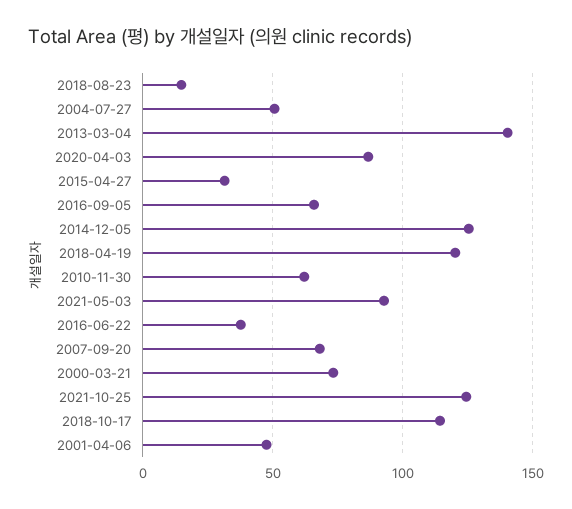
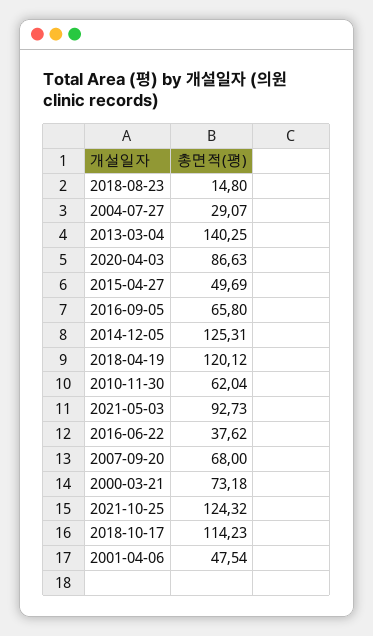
  {
    "2018-08-23": 14.8,
-   "2004-07-27": 50,
+   "2004-07-27": 29.07,
    "2013-03-04": 140.25,
    "2020-04-03": 86.63,
-   "2015-04-27": 30,
+   "2015-04-27": 49.69,
    "2016-09-05": 65.8,
    "2014-12-05": 125.31,
    "2018-04-19": 120.12,
    "2010-11-30": 62.04,
    "2021-05-03": 92.73,
    "2016-06-22": 37.62,
    "2007-09-20": 68,
    "2000-03-21": 73.18,
    "2021-10-25": 124.32,
    "2018-10-17": 114.23,
    "2001-04-06": 47.54
  }

